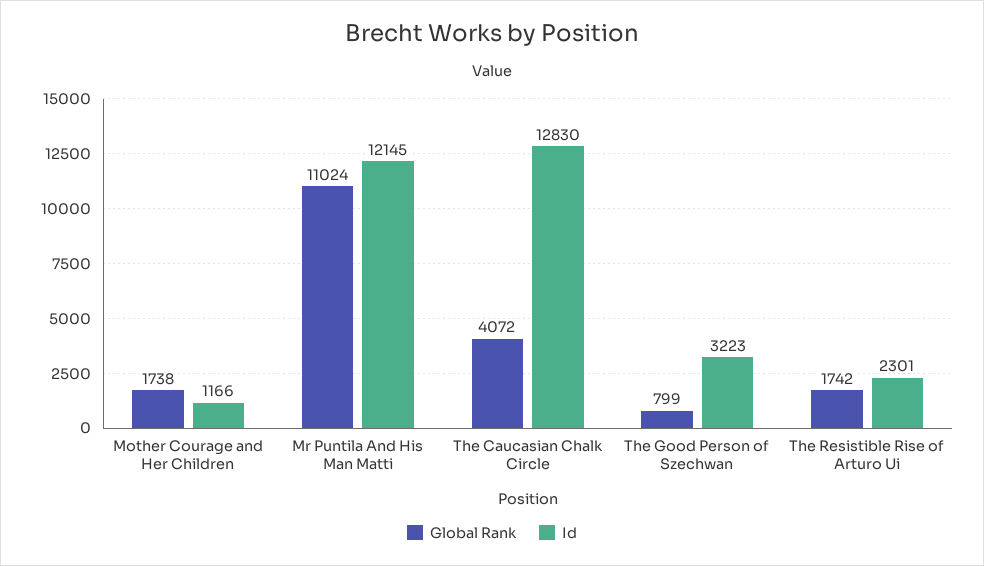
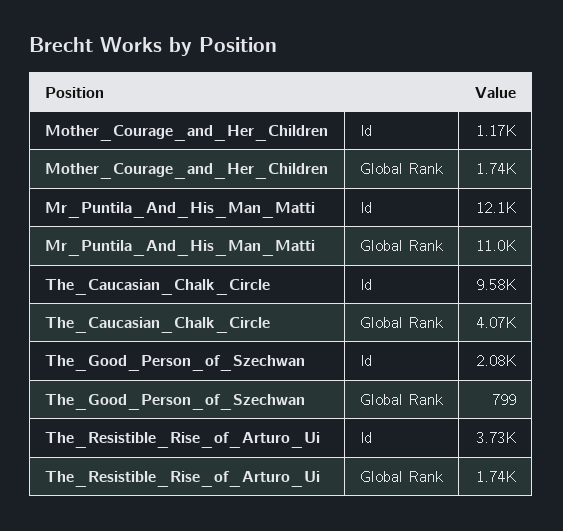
  {
    "Global Rank": {
      "Mother Courage and Her Children": 1738,
      "Mr Puntila And His Man Matti": 11024,
      "The Caucasian Chalk Circle": 4072,
      "The Good Person of Szechwan": 799,
      "The Resistible Rise of Arturo Ui": 1742
    },
    "Id": {
      "Mother Courage and Her Children": 1166,
      "Mr Puntila And His Man Matti": 12145,
-     "The Caucasian Chalk Circle": 12830,
+     "The Caucasian Chalk Circle": 9580,
-     "The Good Person of Szechwan": 3223,
+     "The Good Person of Szechwan": 2080,
-     "The Resistible Rise of Arturo Ui": 2301
+     "The Resistible Rise of Arturo Ui": 3730
    }
  }

